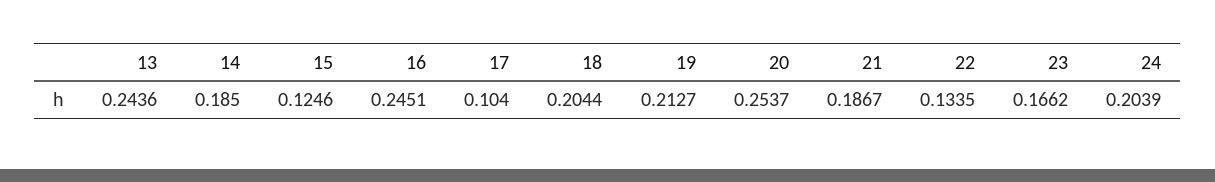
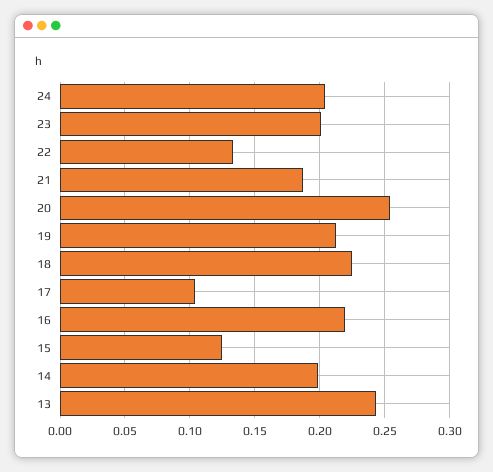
  {
    "13": 0.2436,
-   "14": 0.185,
+   "14": 0.2,
    "15": 0.1246,
-   "16": 0.2451,
+   "16": 0.22,
    "17": 0.104,
-   "18": 0.2044,
+   "18": 0.225,
    "19": 0.2127,
    "20": 0.2537,
    "21": 0.1867,
    "22": 0.1335,
-   "23": 0.1662,
+   "23": 0.2,
    "24": 0.2039
  }

